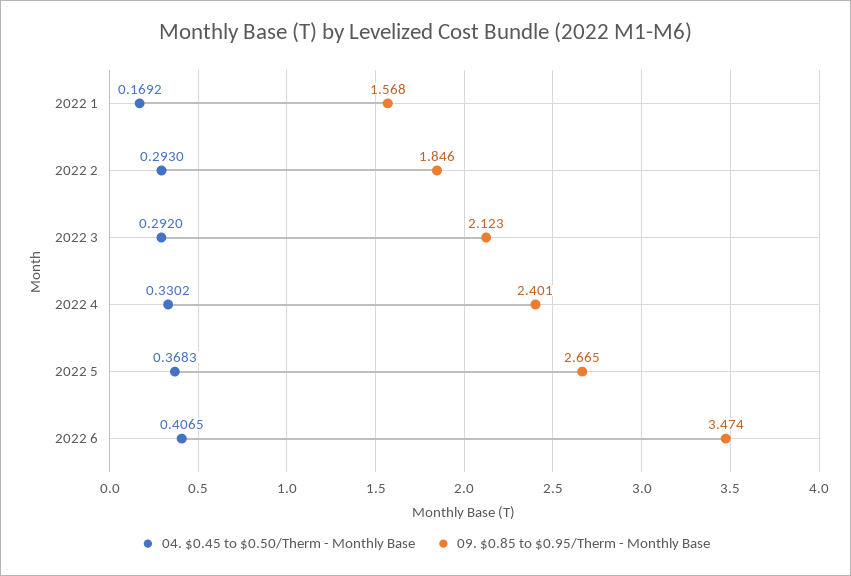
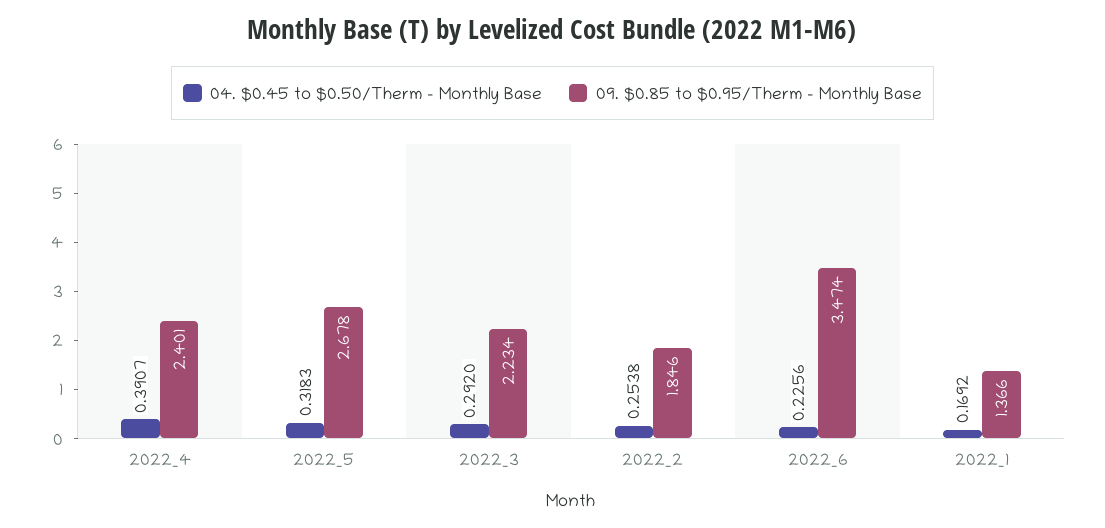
  {
    "04. $0.45 to $0.50/Therm - Monthly Base": {
      "2022 1": 0.1692,
-     "2022 2": 0.293,
+     "2022 2": 0.2538,
      "2022 3": 0.292,
-     "2022 4": 0.3302,
+     "2022 4": 0.3907,
-     "2022 5": 0.3683,
+     "2022 5": 0.3183,
-     "2022 6": 0.4065
+     "2022 6": 0.2256
    },
    "09. $0.85 to $0.95/Therm - Monthly Base": {
-     "2022 1": 1.568,
+     "2022 1": 1.366,
      "2022 2": 1.846,
-     "2022 3": 2.123,
+     "2022 3": 2.234,
      "2022 4": 2.401,
-     "2022 5": 2.665,
+     "2022 5": 2.678,
      "2022 6": 3.474
    }
  }

